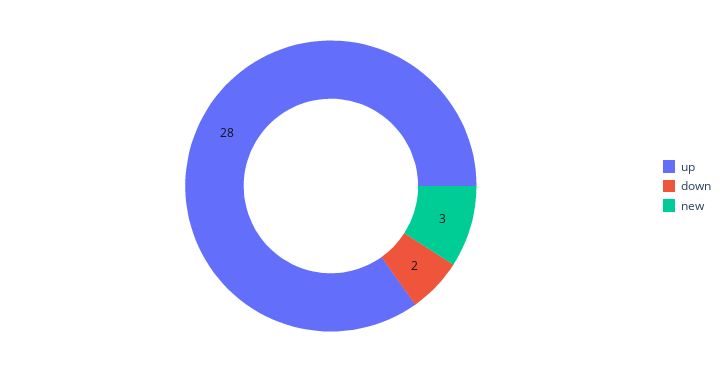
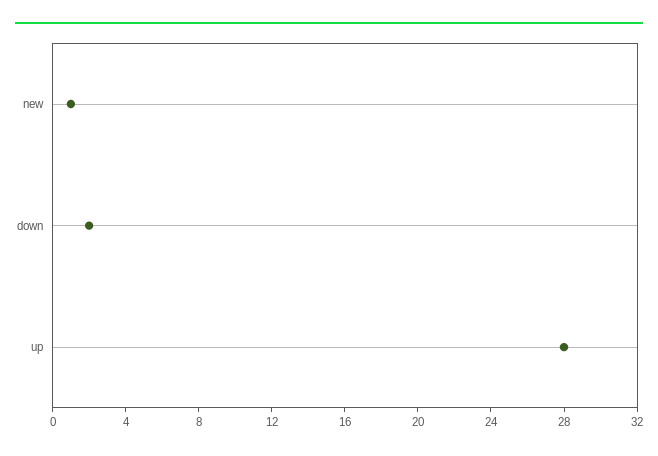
  {
    "up": 28,
    "down": 2,
-   "new": 3
+   "new": 1
  }

